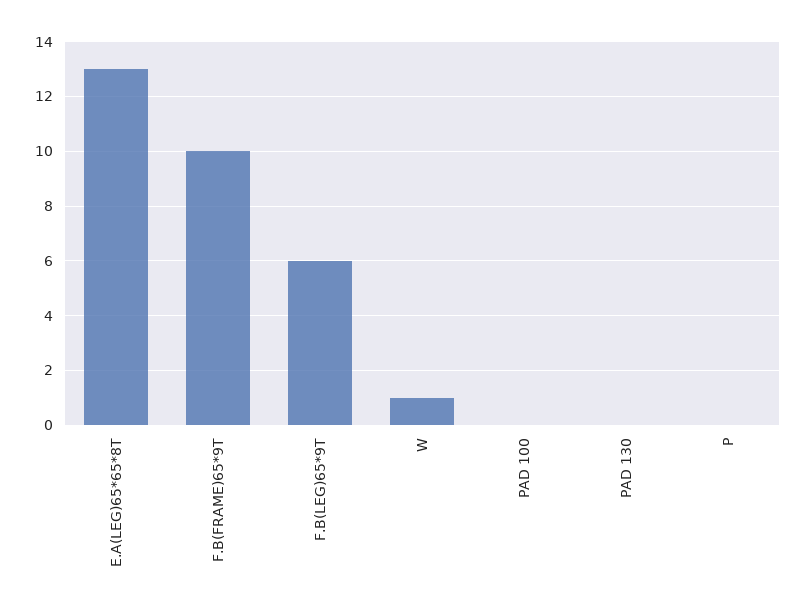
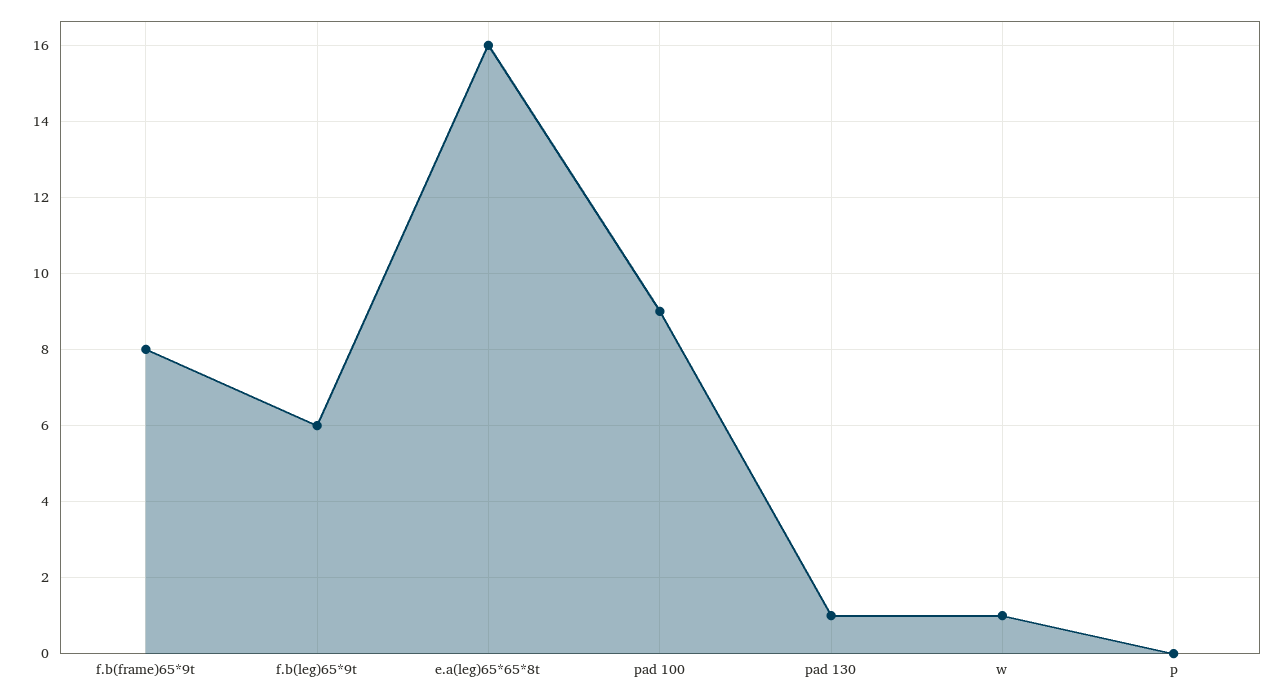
  {
-   "E.A(LEG)65*65*8T": 13,
+   "E.A(LEG)65*65*8T": 16,
-   "F.B(FRAME)65*9T": 10,
+   "F.B(FRAME)65*9T": 8,
    "F.B(LEG)65*9T": 6,
    "W": 1,
-   "PAD 100": 0,
+   "PAD 100": 9,
-   "PAD 130": 0,
+   "PAD 130": 1,
    "P": 0
  }

